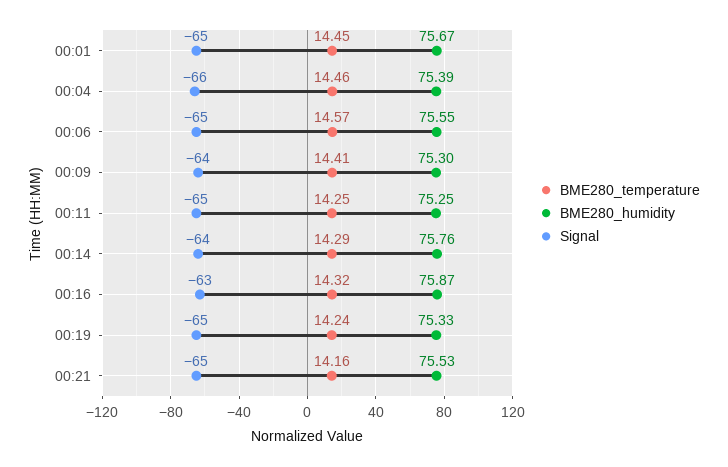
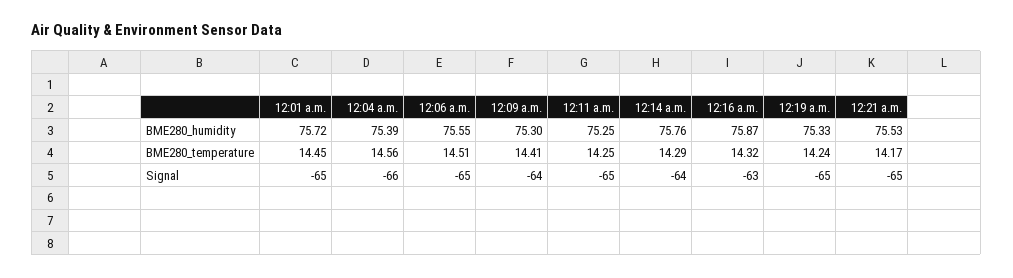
  {
    "BME280_temperature": {
      "00:01": 14.45,
-     "00:04": 14.46,
+     "00:04": 14.56,
-     "00:06": 14.57,
+     "00:06": 14.51,
      "00:09": 14.41,
      "00:11": 14.25,
      "00:14": 14.29,
      "00:16": 14.32,
      "00:19": 14.24,
-     "00:21": 14.16
+     "00:21": 14.17
    },
    "BME280_humidity": {
-     "00:01": 75.67,
+     "00:01": 75.72,
      "00:04": 75.39,
      "00:06": 75.55,
      "00:09": 75.3,
      "00:11": 75.25,
      "00:14": 75.76,
      "00:16": 75.87,
      "00:19": 75.33,
      "00:21": 75.53
    },
    "Signal": {
      "00:01": -65,
      "00:04": -66,
      "00:06": -65,
      "00:09": -64,
      "00:11": -65,
      "00:14": -64,
      "00:16": -63,
      "00:19": -65,
      "00:21": -65
    }
  }

